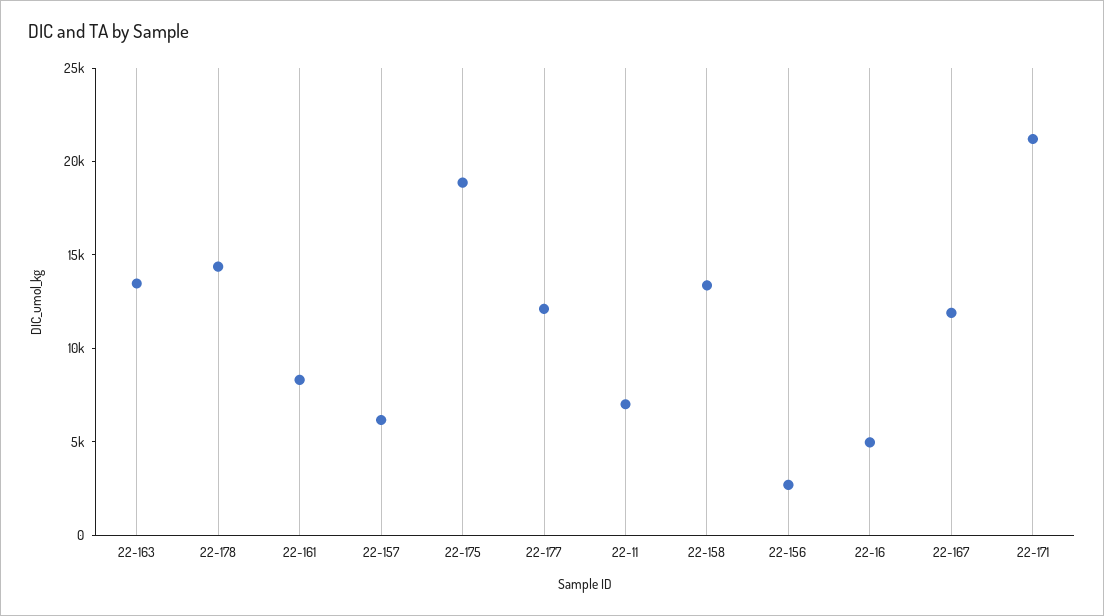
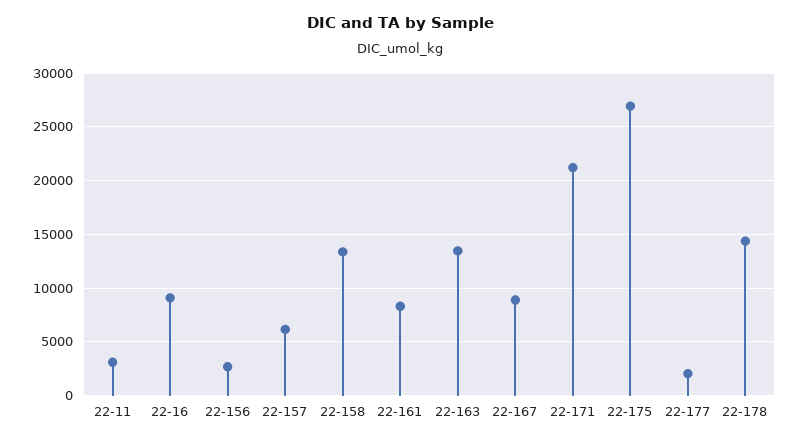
  {
    "22-163": 13000,
    "22-178": 14000,
    "22-161": 8000,
    "22-157": 6000,
-   "22-175": 19000,
+   "22-175": 27000,
-   "22-177": 12000,
+   "22-177": 2000,
-   "22-11": 7000,
+   "22-11": 3000,
    "22-158": 13000,
    "22-156": 3000,
-   "22-16": 5000,
+   "22-16": 9000,
-   "22-167": 12000,
+   "22-167": 9000,
    "22-171": 21000
  }

